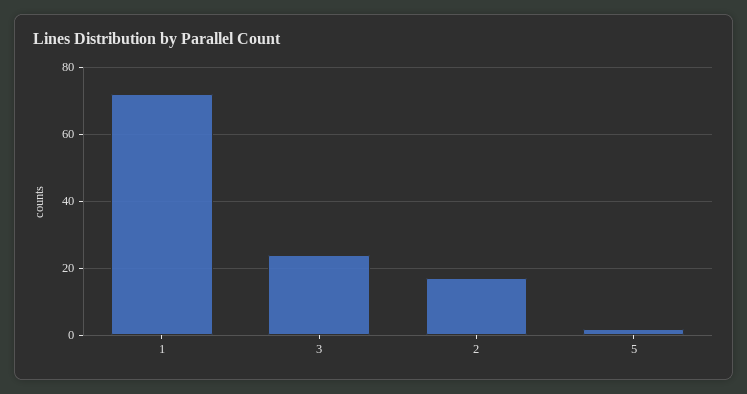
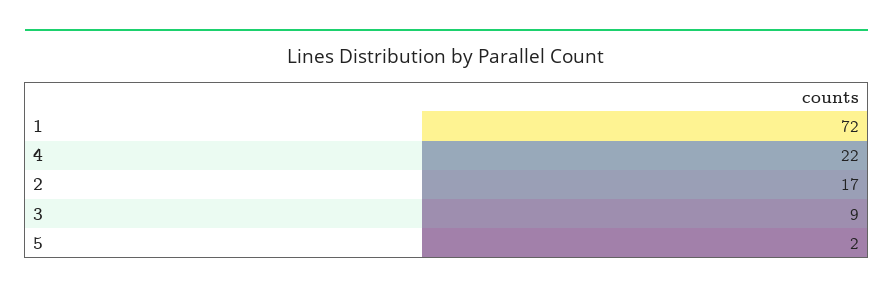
  {
    "1": 72,
-   "3": 25,
+   "3": 9,
    "2": 17,
-   "5": 2
+   "5": 2,
+   "4": 22
  }

